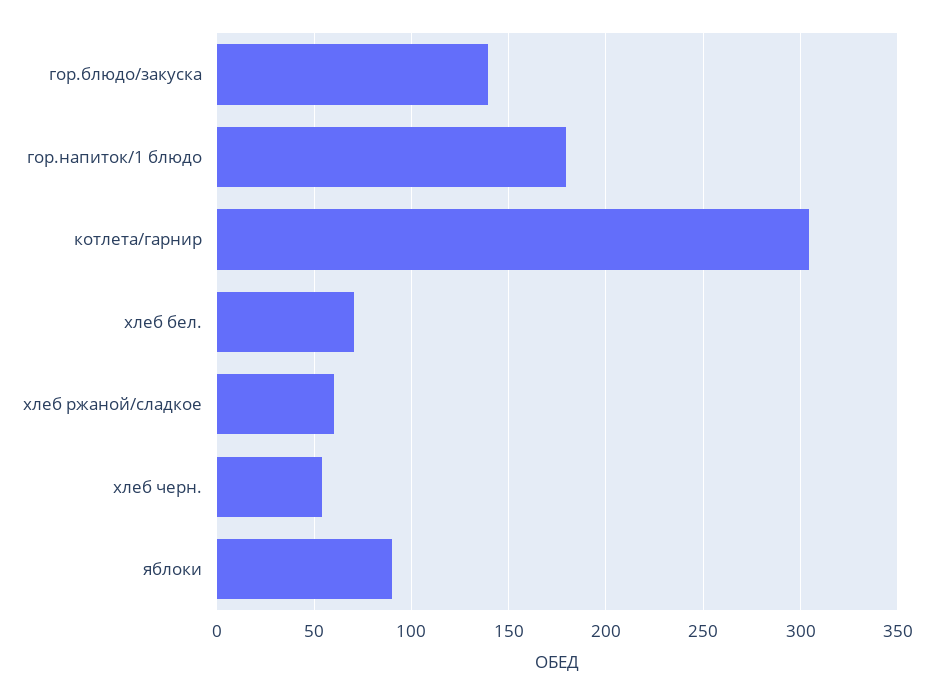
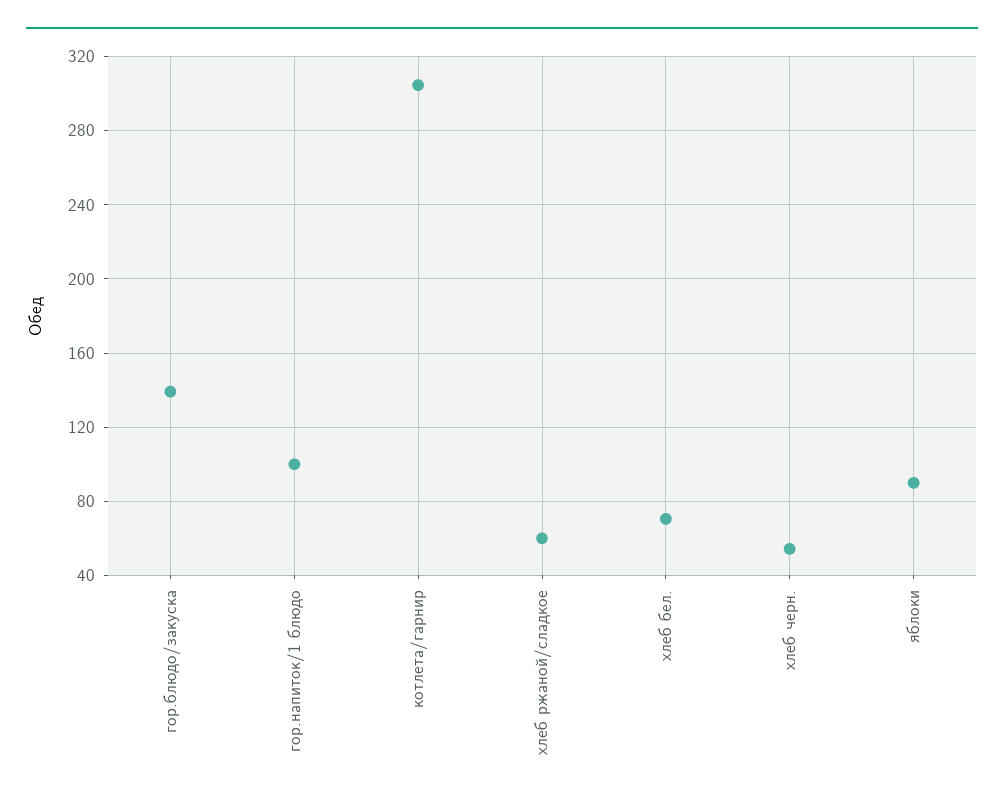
  {
    "гор.блюдо/закуска": 140,
-   "гор.напиток/1 блюдо": 180,
+   "гор.напиток/1 блюдо": 100,
    "котлета/гарнир": 305,
    "хлеб бел.": 70,
    "хлеб ржаной/сладкое": 60,
    "хлеб черн.": 55,
    "яблоки": 90
  }

